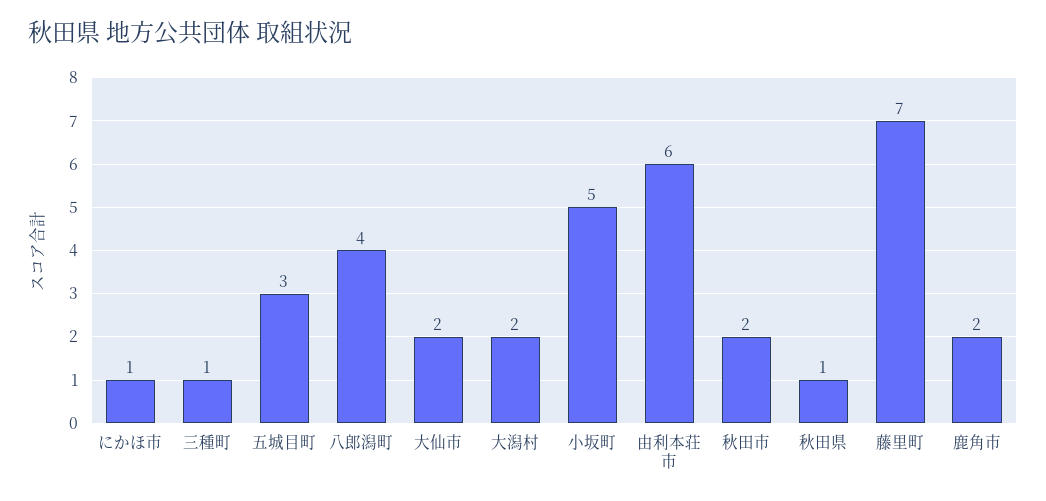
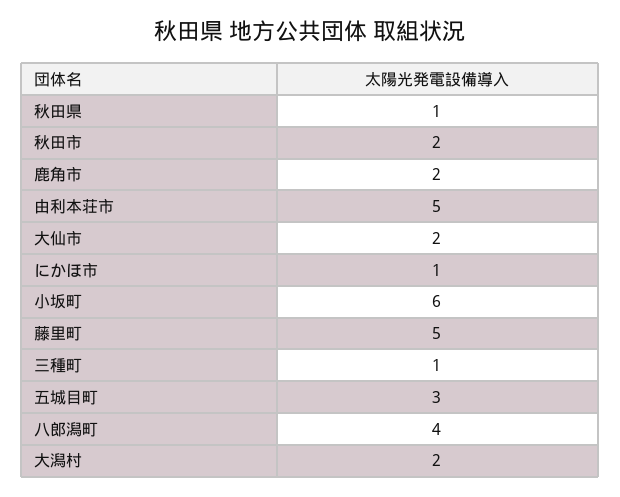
  {
    "にかほ市": 1,
    "三種町": 1,
    "五城目町": 3,
    "八郎潟町": 4,
    "大仙市": 2,
    "大潟村": 2,
-   "小坂町": 5,
+   "小坂町": 6,
-   "由利本荘市": 6,
+   "由利本荘市": 5,
    "秋田市": 2,
    "秋田県": 1,
-   "藤里町": 7,
+   "藤里町": 5,
    "鹿角市": 2
  }

